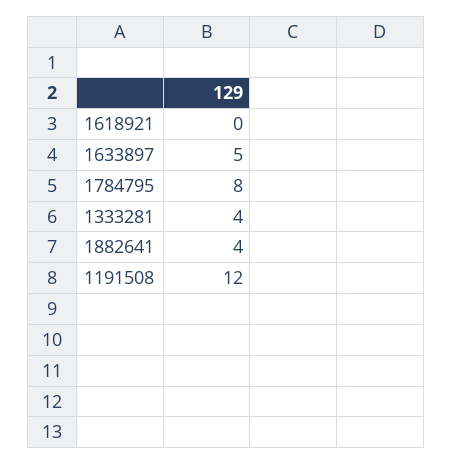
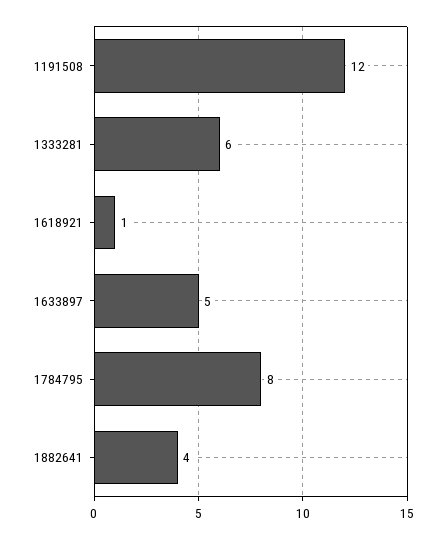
  {
-   "1618921": 0,
+   "1618921": 1,
    "1633897": 5,
    "1784795": 8,
-   "1333281": 4,
+   "1333281": 6,
    "1882641": 4,
    "1191508": 12
  }

